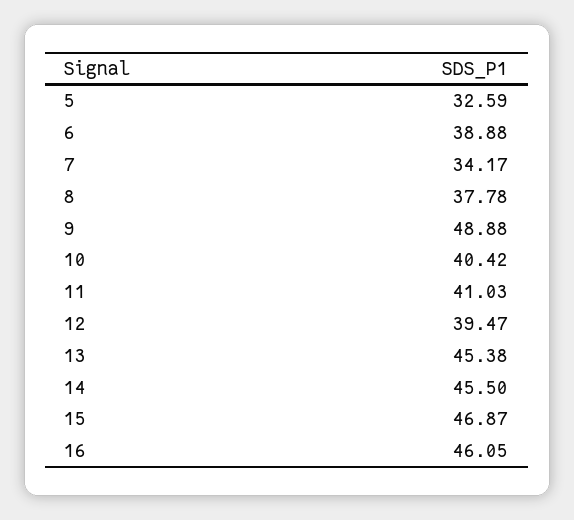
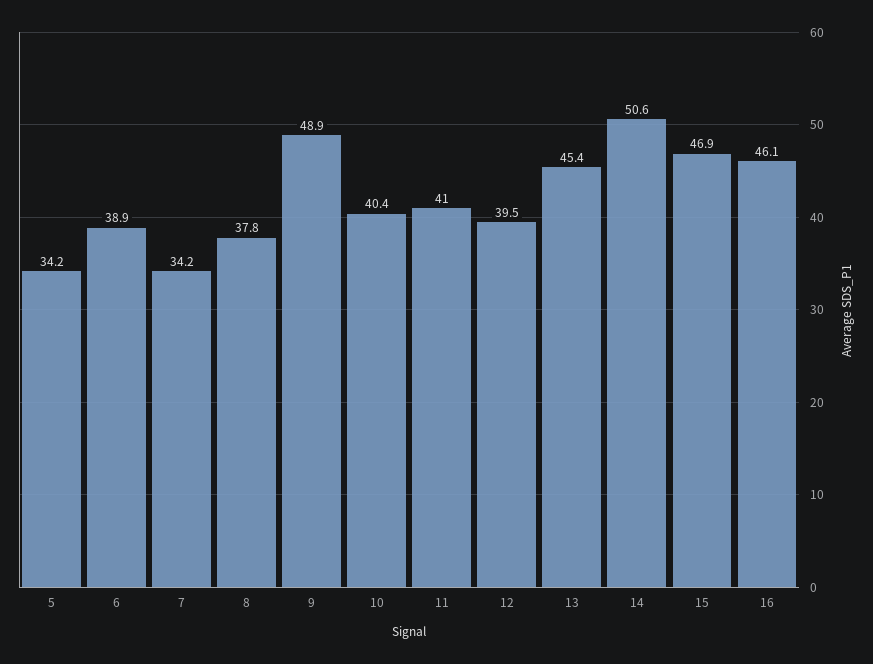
  {
-   "5": 32.59,
+   "5": 34.2,
    "6": 38.88,
    "7": 34.17,
    "8": 37.78,
    "9": 48.88,
    "10": 40.42,
    "11": 41.03,
    "12": 39.47,
    "13": 45.38,
-   "14": 45.5,
+   "14": 50.6,
    "15": 46.87,
    "16": 46.05
  }

